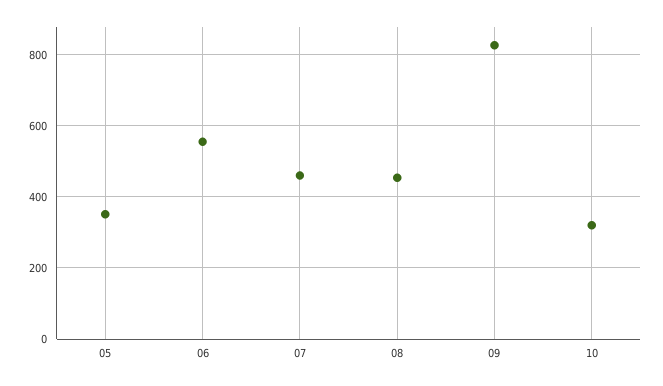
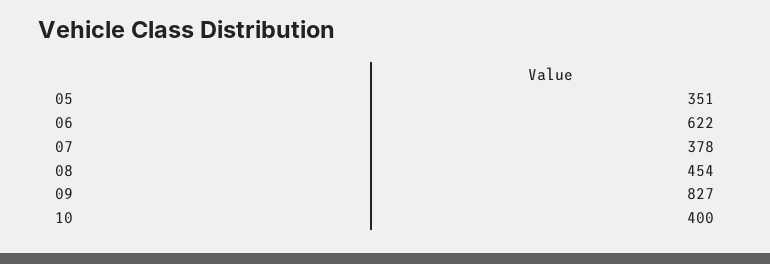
  {
    "05": 351,
-   "06": 560,
+   "06": 622,
-   "07": 460,
+   "07": 378,
    "08": 454,
    "09": 827,
-   "10": 320
+   "10": 400
  }

